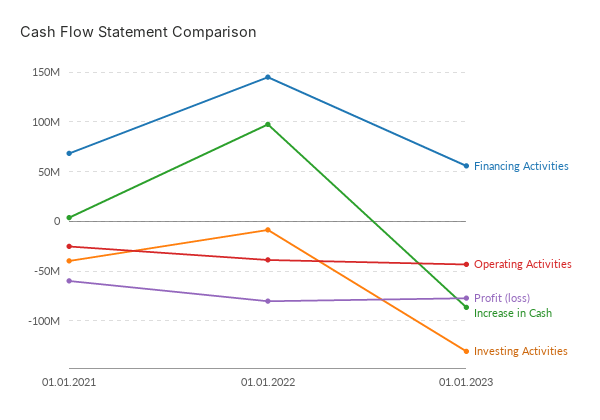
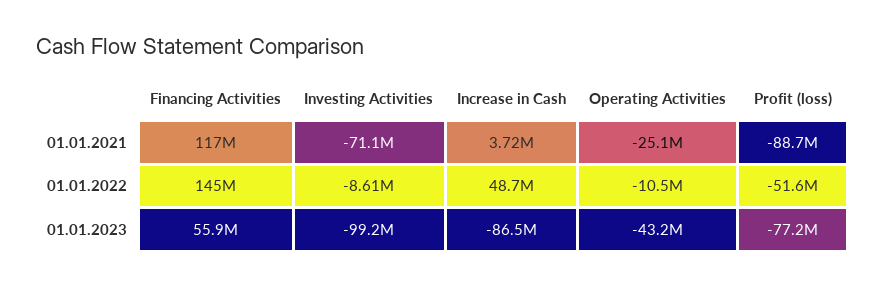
  {
    "Financing Activities": {
-     "01.01.2021": 70000000,
+     "01.01.2021": 117000000,
      "01.01.2022": 145000000,
      "01.01.2023": 55900000
    },
    "Operating Activities": {
      "01.01.2021": -25100000,
-     "01.01.2022": -40000000,
+     "01.01.2022": -10500000,
      "01.01.2023": -43200000
    },
    "Profit (loss)": {
-     "01.01.2021": -60000000,
+     "01.01.2021": -88700000,
-     "01.01.2022": -80000000,
+     "01.01.2022": -51600000,
      "01.01.2023": -77200000
    },
    "Increase in Cash": {
      "01.01.2021": 3720000,
-     "01.01.2022": 100000000,
+     "01.01.2022": 48700000,
      "01.01.2023": -86500000
    },
    "Investing Activities": {
-     "01.01.2021": -40000000,
+     "01.01.2021": -71100000,
      "01.01.2022": -8610000,
-     "01.01.2023": -130000000
+     "01.01.2023": -99200000
    }
  }

